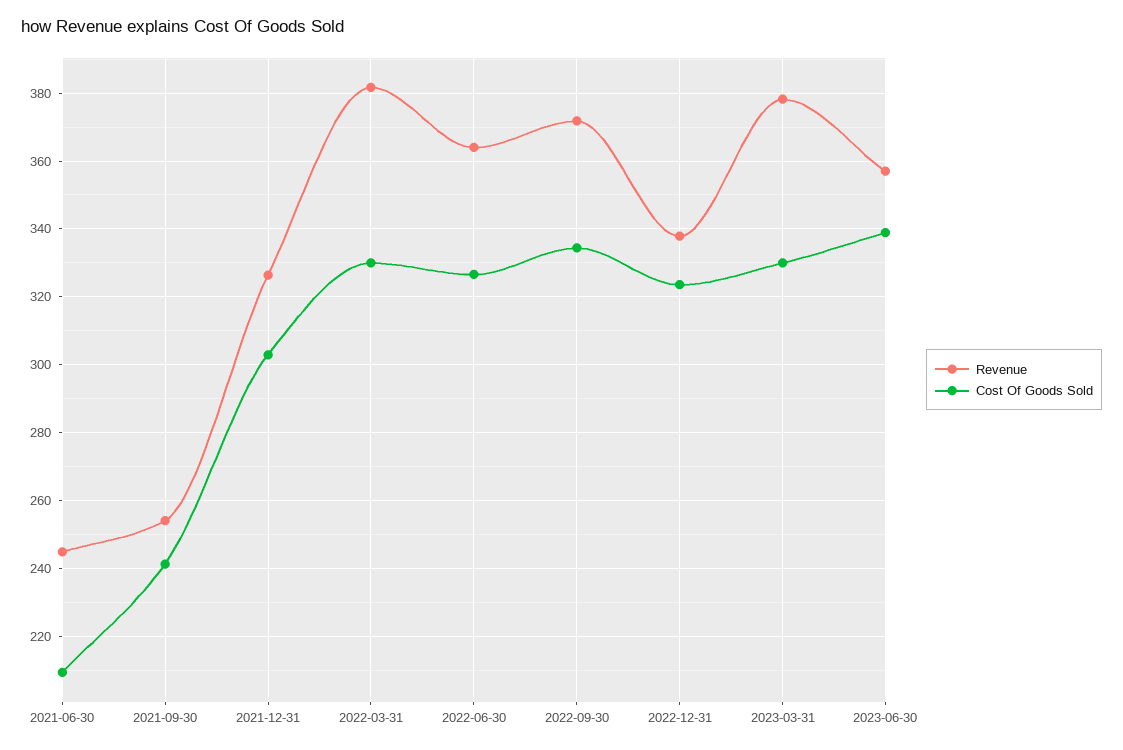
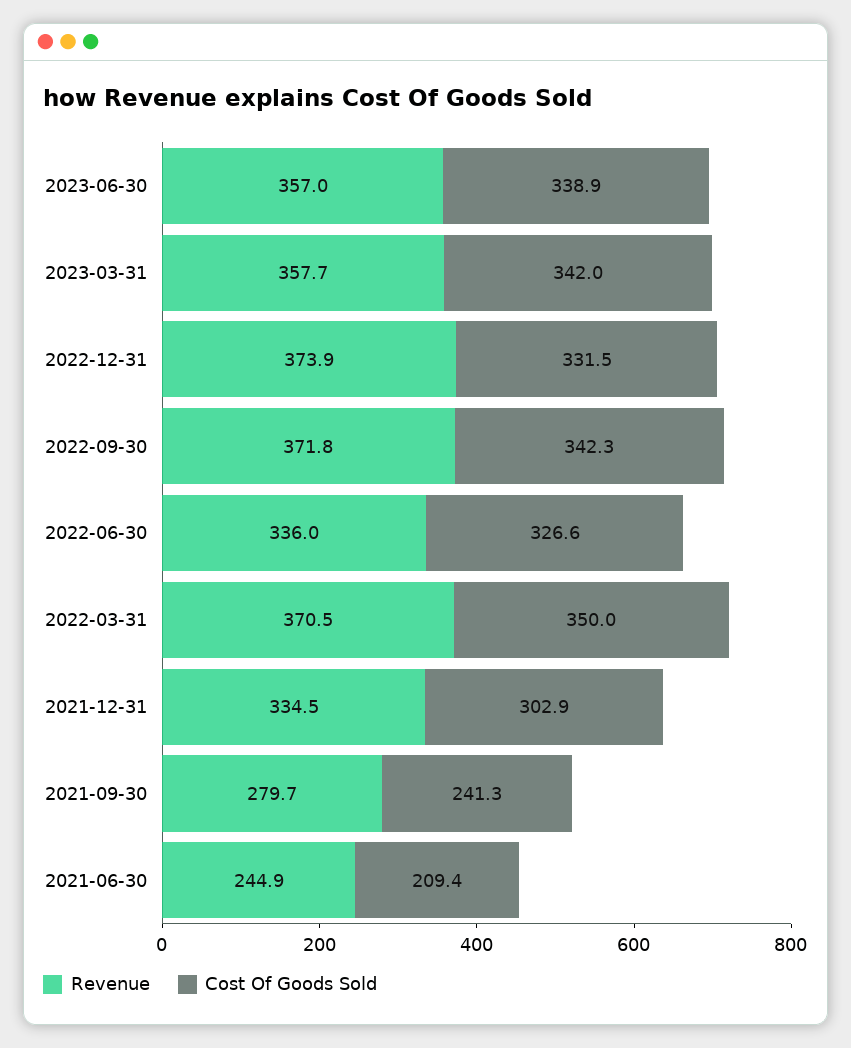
  {
    "Revenue": {
      "2021-06-30": 244.9,
-     "2021-09-30": 254,
+     "2021-09-30": 279.7,
-     "2021-12-31": 326,
+     "2021-12-31": 334.5,
-     "2022-03-31": 382,
+     "2022-03-31": 370.5,
-     "2022-06-30": 364,
+     "2022-06-30": 336,
      "2022-09-30": 371.8,
-     "2022-12-31": 338,
+     "2022-12-31": 373.9,
-     "2023-03-31": 378,
+     "2023-03-31": 357.7,
      "2023-06-30": 357
    },
    "Cost Of Goods Sold": {
      "2021-06-30": 209.4,
      "2021-09-30": 241.3,
      "2021-12-31": 302.9,
-     "2022-03-31": 330,
+     "2022-03-31": 350,
      "2022-06-30": 326.6,
-     "2022-09-30": 334,
+     "2022-09-30": 342.3,
-     "2022-12-31": 324,
+     "2022-12-31": 331.5,
-     "2023-03-31": 330,
+     "2023-03-31": 342,
      "2023-06-30": 338.9
    }
  }

